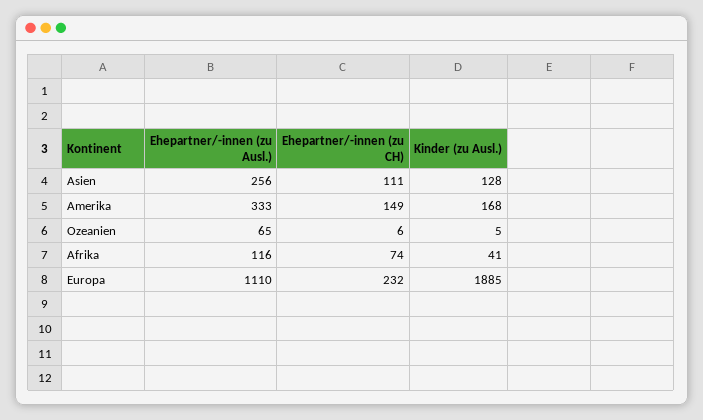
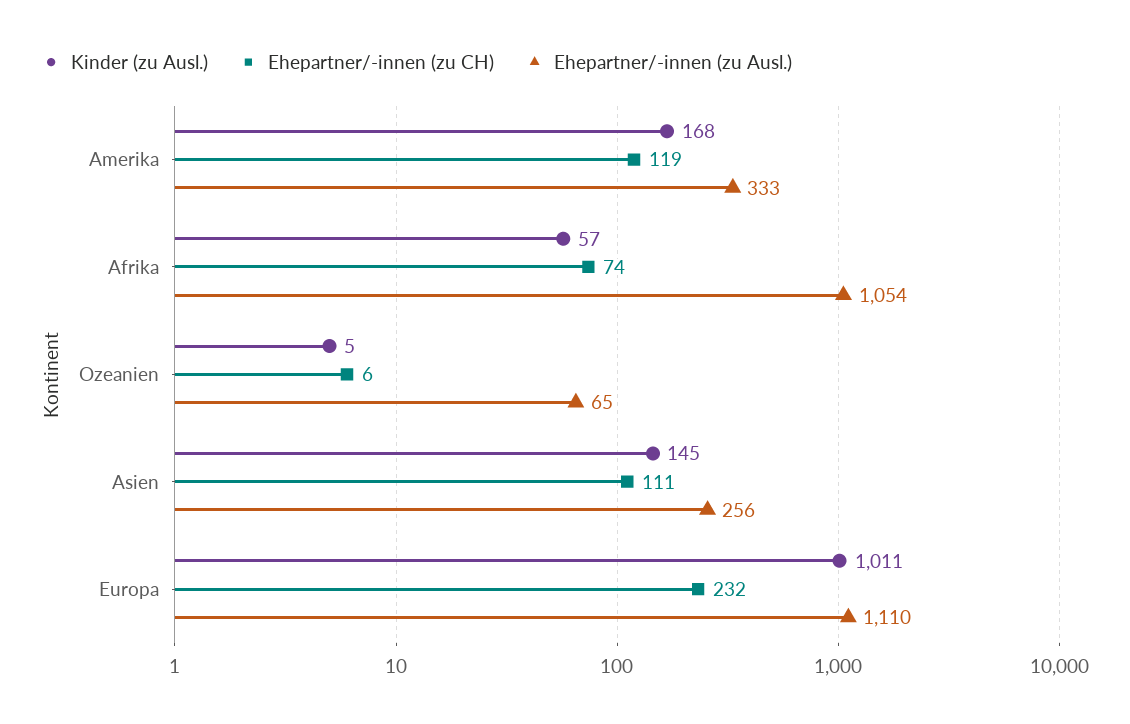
  {
    "Ehepartner/-innen (zu Ausl.)": {
      "Asien": 256,
      "Amerika": 333,
      "Ozeanien": 65,
-     "Afrika": 116,
+     "Afrika": 1054,
      "Europa": 1110
    },
    "Ehepartner/-innen (zu CH)": {
      "Asien": 111,
-     "Amerika": 149,
+     "Amerika": 119,
      "Ozeanien": 6,
      "Afrika": 74,
      "Europa": 232
    },
    "Kinder (zu Ausl.)": {
-     "Asien": 128,
+     "Asien": 145,
      "Amerika": 168,
      "Ozeanien": 5,
-     "Afrika": 41,
+     "Afrika": 57,
-     "Europa": 1885
+     "Europa": 1011
    }
  }

